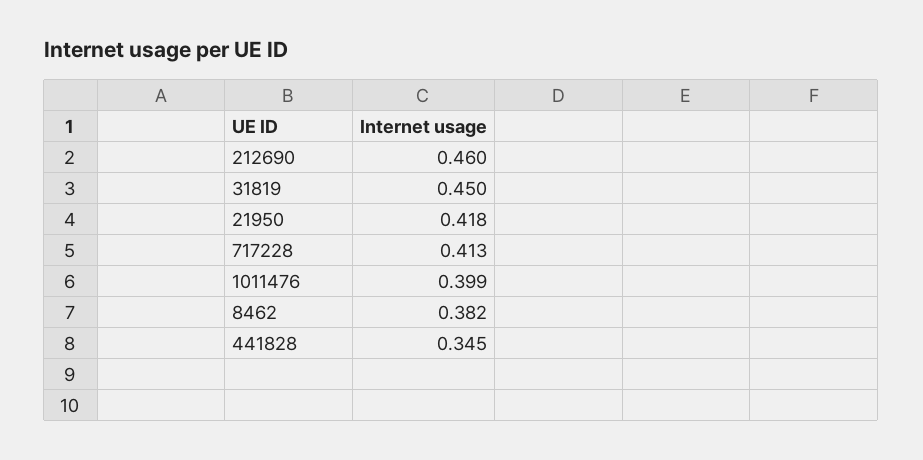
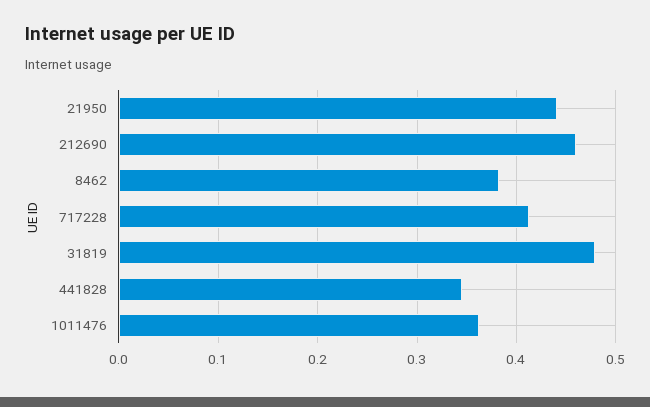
  {
    "212690": 0.46,
-   "31819": 0.45,
+   "31819": 0.48,
-   "21950": 0.418,
+   "21950": 0.44,
    "717228": 0.413,
-   "1011476": 0.399,
+   "1011476": 0.36,
    "8462": 0.382,
    "441828": 0.345
  }

